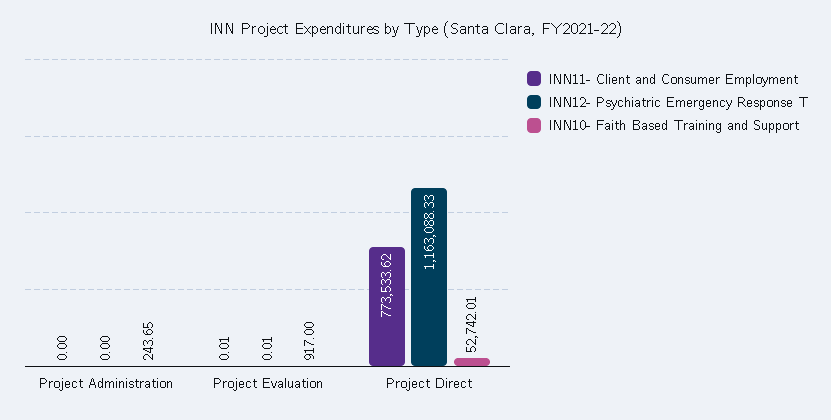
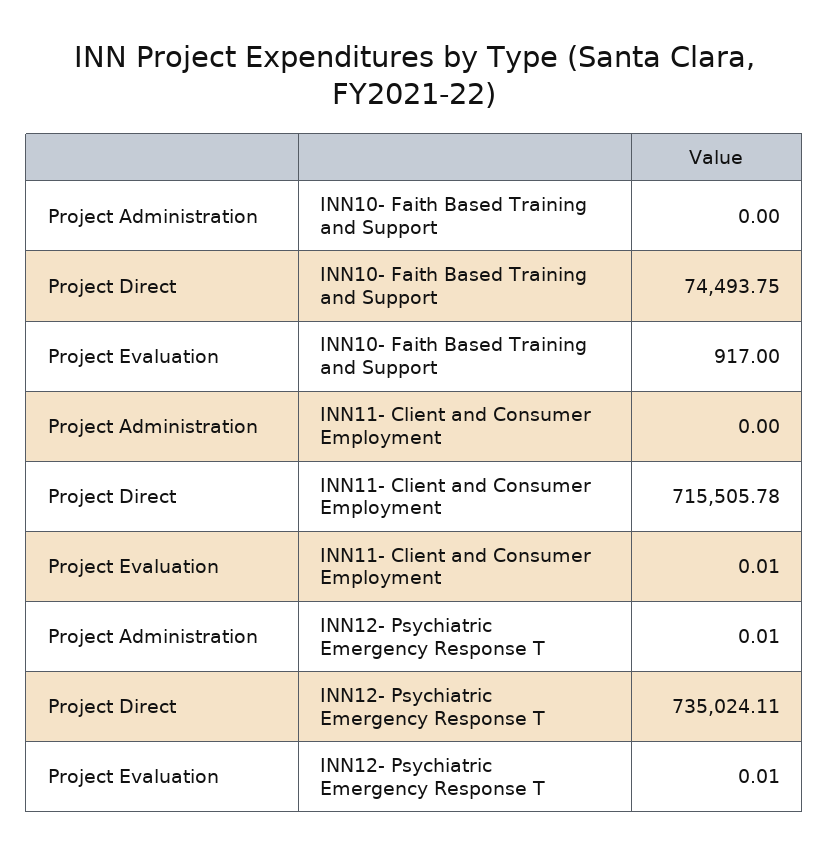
  {
    "INN11- Client and Consumer Employment": {
      "Project Administration": 0,
      "Project Evaluation": 0.01,
-     "Project Direct": 773533.62
+     "Project Direct": 715505.78
    },
    "INN12- Psychiatric Emergency Response T": {
-     "Project Administration": 0,
+     "Project Administration": 0.01,
      "Project Evaluation": 0.01,
-     "Project Direct": 1163088.33
+     "Project Direct": 735024.11
    },
    "INN10- Faith Based Training and Support": {
-     "Project Administration": 243.65,
+     "Project Administration": 0,
      "Project Evaluation": 917,
-     "Project Direct": 52742.01
+     "Project Direct": 74493.75
    }
  }

